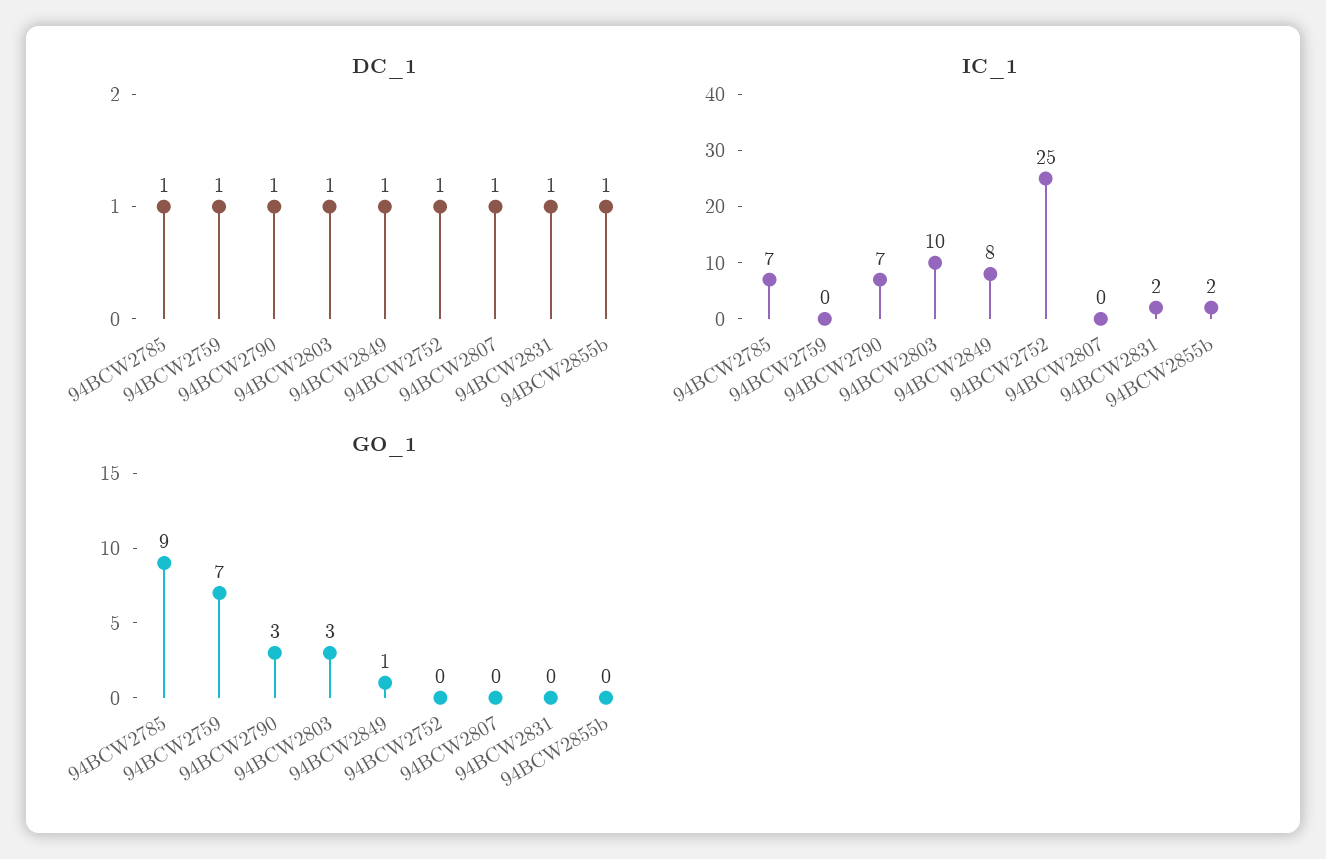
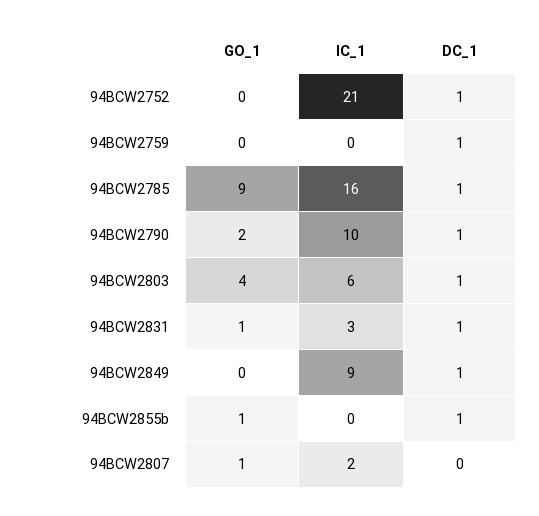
  {
    "DC_1": {
      "94BCW2785": 1,
      "94BCW2759": 1,
      "94BCW2790": 1,
      "94BCW2803": 1,
      "94BCW2849": 1,
      "94BCW2752": 1,
-     "94BCW2807": 1,
+     "94BCW2807": 0,
      "94BCW2831": 1,
      "94BCW2855b": 1
    },
    "IC_1": {
-     "94BCW2785": 7,
+     "94BCW2785": 16,
      "94BCW2759": 0,
-     "94BCW2790": 7,
+     "94BCW2790": 10,
-     "94BCW2803": 10,
+     "94BCW2803": 6,
-     "94BCW2849": 8,
+     "94BCW2849": 9,
-     "94BCW2752": 25,
+     "94BCW2752": 21,
-     "94BCW2807": 0,
+     "94BCW2807": 2,
-     "94BCW2831": 2,
+     "94BCW2831": 3,
-     "94BCW2855b": 2
+     "94BCW2855b": 0
    },
    "GO_1": {
      "94BCW2785": 9,
-     "94BCW2759": 7,
+     "94BCW2759": 0,
-     "94BCW2790": 3,
+     "94BCW2790": 2,
-     "94BCW2803": 3,
+     "94BCW2803": 4,
-     "94BCW2849": 1,
+     "94BCW2849": 0,
      "94BCW2752": 0,
-     "94BCW2807": 0,
+     "94BCW2807": 1,
-     "94BCW2831": 0,
+     "94BCW2831": 1,
-     "94BCW2855b": 0
+     "94BCW2855b": 1
    }
  }

